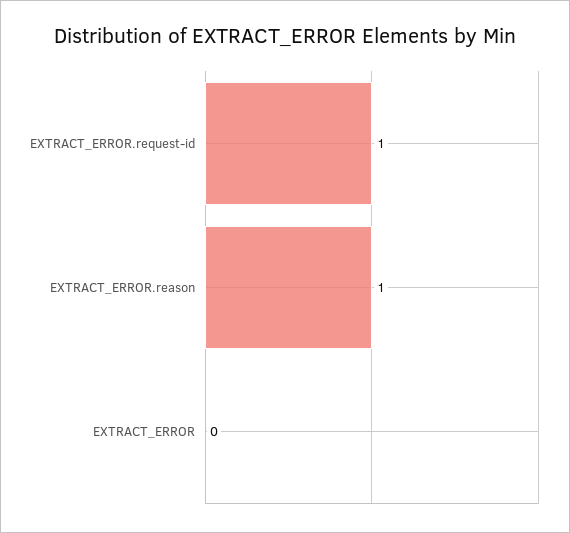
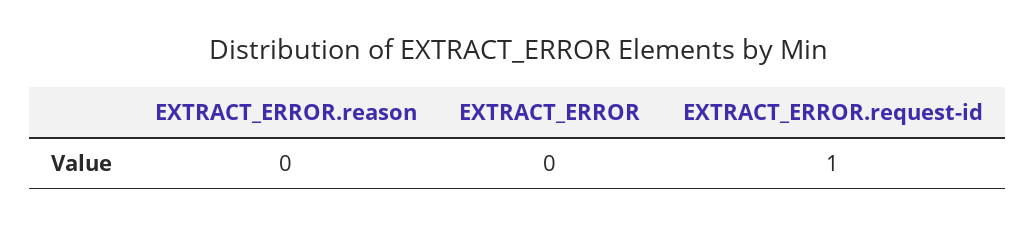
  {
    "EXTRACT_ERROR.request-id": 1,
-   "EXTRACT_ERROR.reason": 1,
+   "EXTRACT_ERROR.reason": 0,
    "EXTRACT_ERROR": 0
  }

